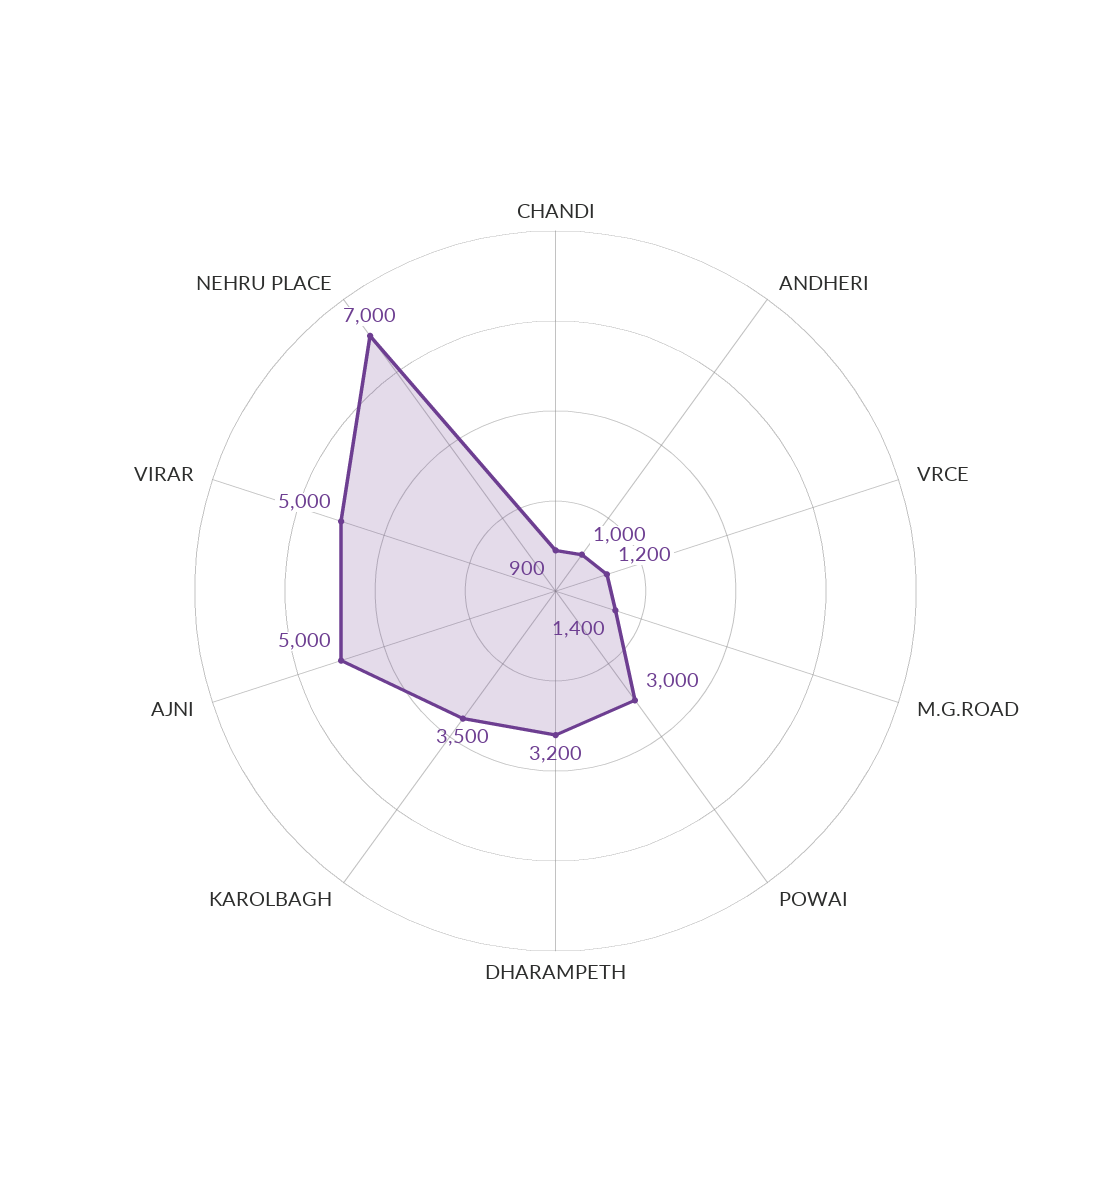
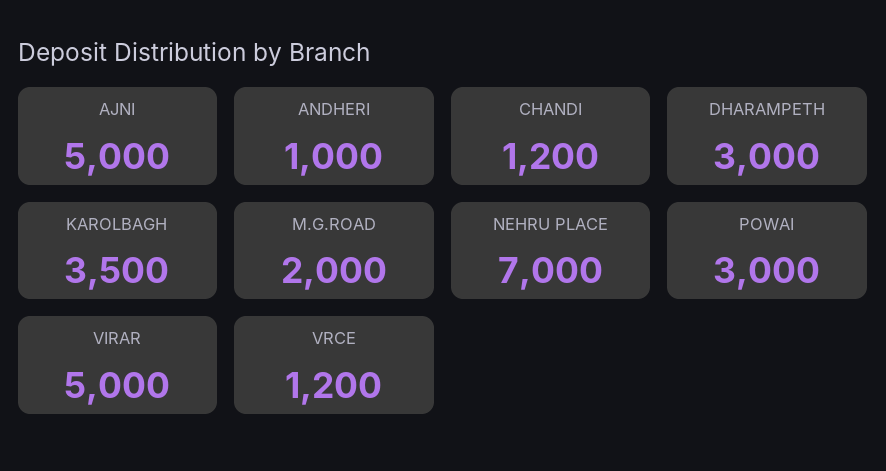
  {
-   "CHANDI": 900,
+   "CHANDI": 1200,
    "ANDHERI": 1000,
    "VRCE": 1200,
-   "M.G.ROAD": 1400,
+   "M.G.ROAD": 2000,
    "POWAI": 3000,
-   "DHARAMPETH": 3200,
+   "DHARAMPETH": 3000,
    "KAROLBAGH": 3500,
    "AJNI": 5000,
    "VIRAR": 5000,
    "NEHRU PLACE": 7000
  }

